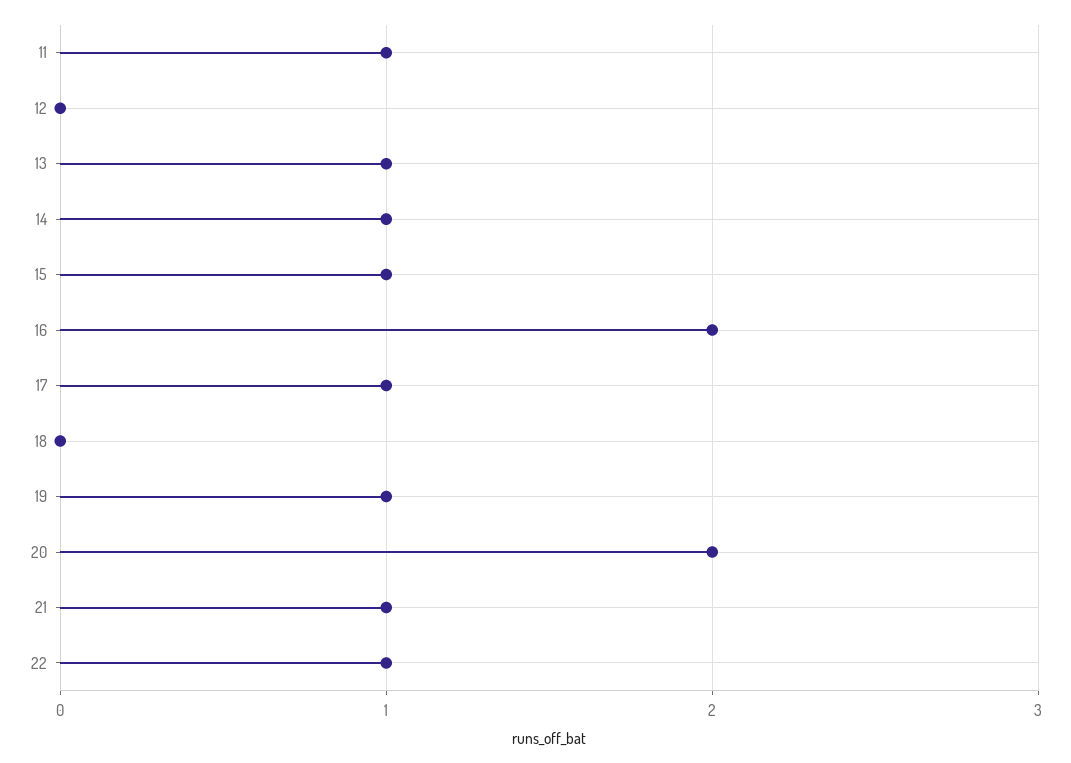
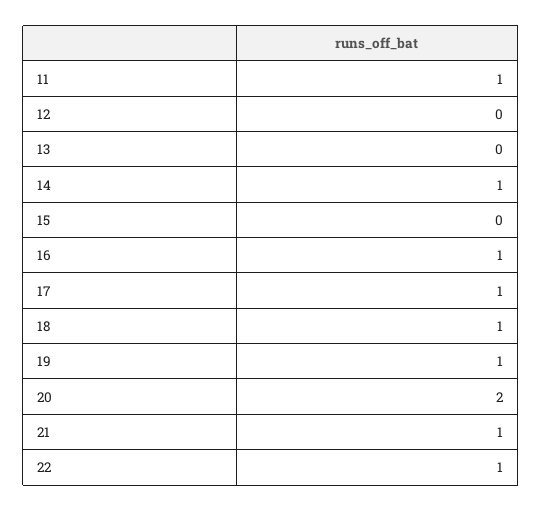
  {
    "11": 1,
    "12": 0,
-   "13": 1,
+   "13": 0,
    "14": 1,
-   "15": 1,
+   "15": 0,
-   "16": 2,
+   "16": 1,
    "17": 1,
-   "18": 0,
+   "18": 1,
    "19": 1,
    "20": 2,
    "21": 1,
    "22": 1
  }

